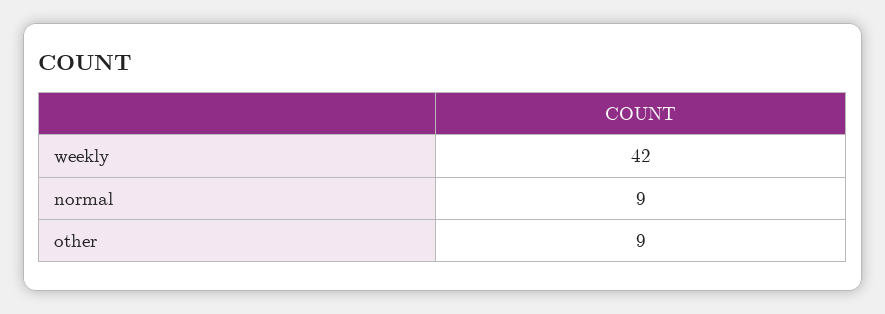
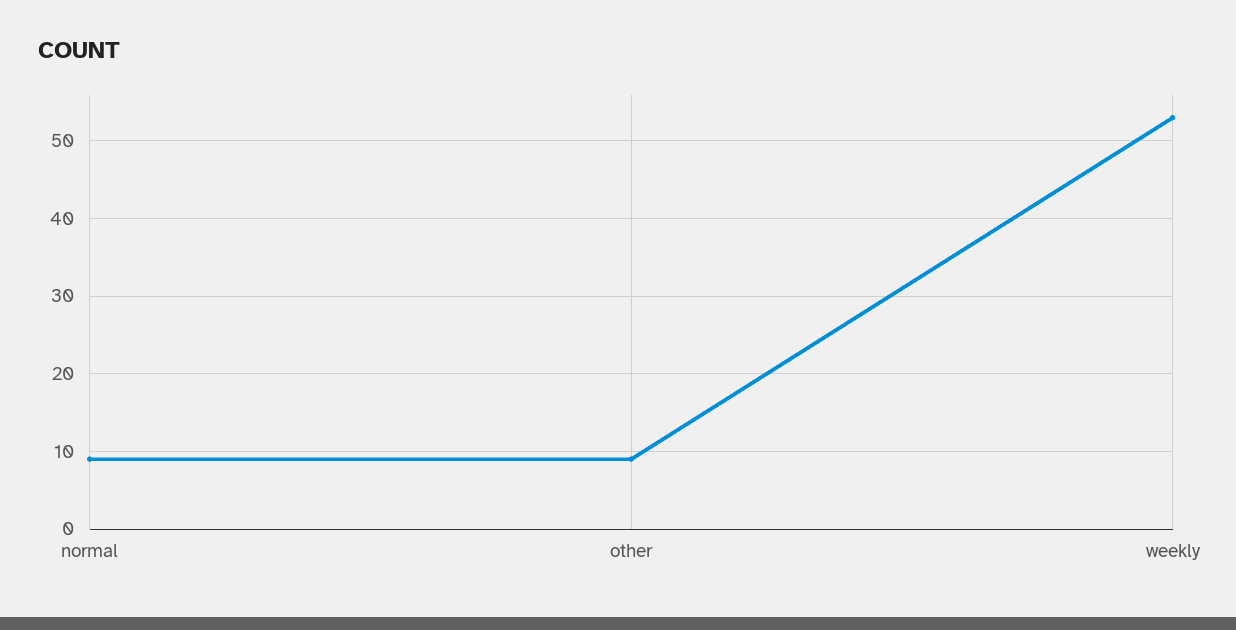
  {
-   "weekly": 42,
+   "weekly": 53,
    "normal": 9,
    "other": 9
  }

